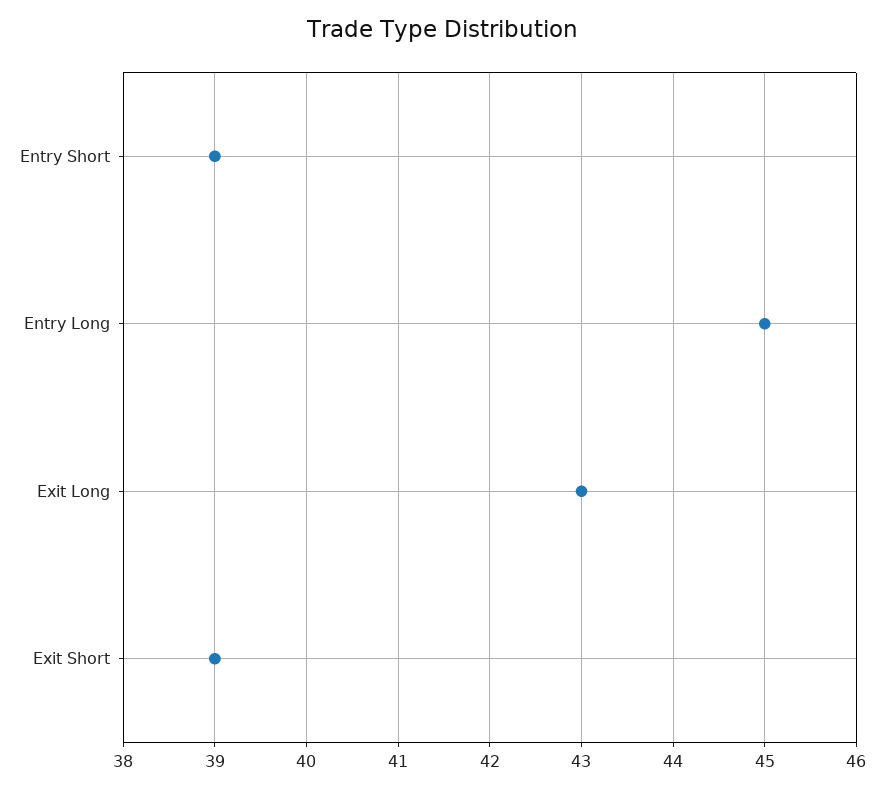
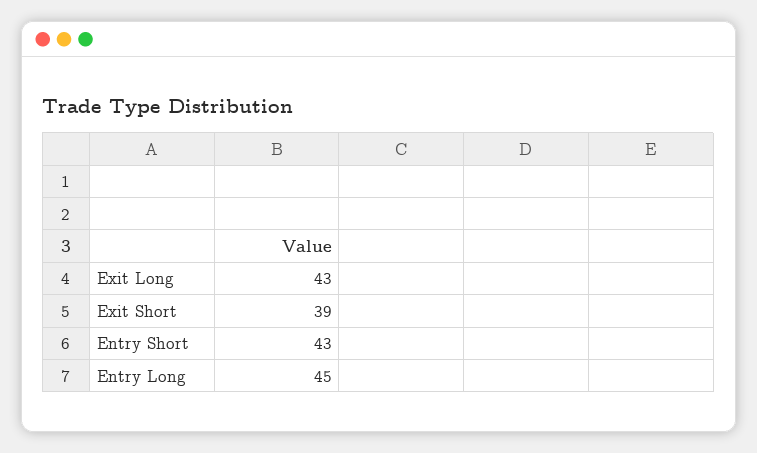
  {
-   "Entry Short": 39,
+   "Entry Short": 43,
    "Entry Long": 45,
    "Exit Long": 43,
    "Exit Short": 39
  }

